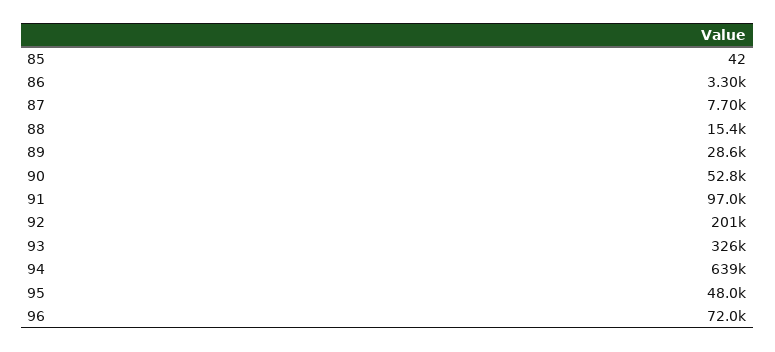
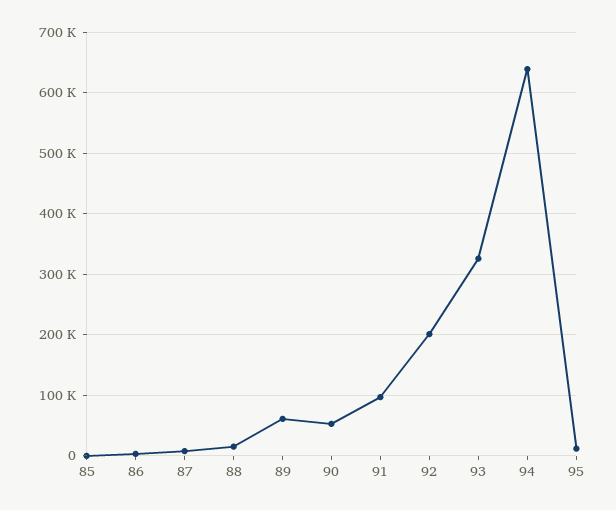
  {
    "85": 42,
    "86": 3300,
    "87": 7700,
    "88": 15400,
-   "89": 28600,
+   "89": 60000,
    "90": 52800,
    "91": 97000,
    "92": 201000,
    "93": 326000,
    "94": 639000,
-   "95": 48000,
+   "95": 10000
-   "96": 72000
  }

